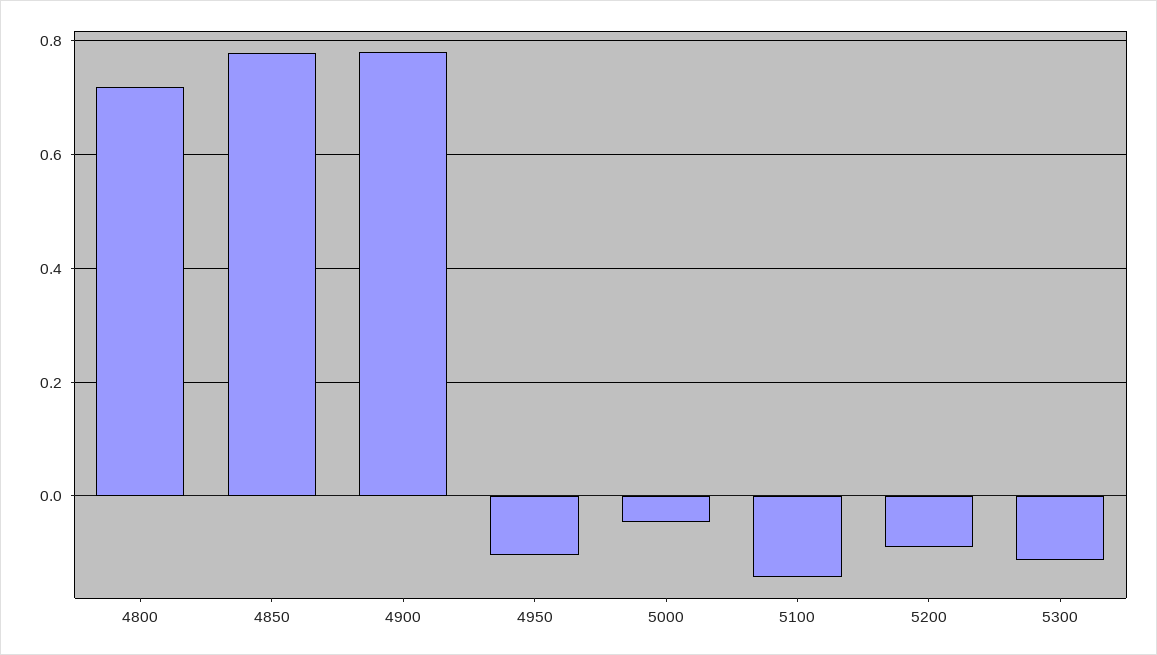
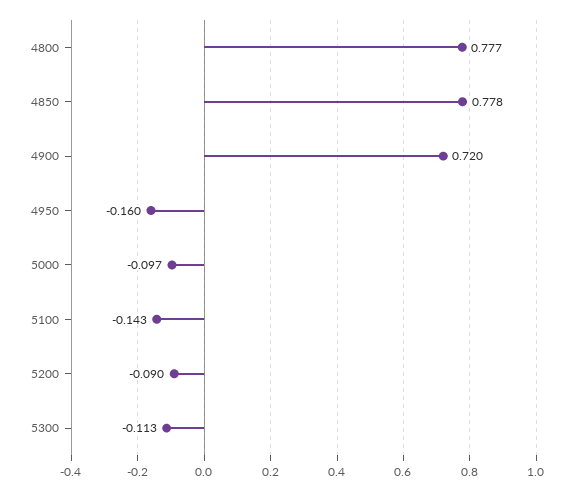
  {
-   "4800": 0.72,
+   "4800": 0.777,
    "4850": 0.778,
-   "4900": 0.78,
+   "4900": 0.72,
-   "4950": -0.1,
+   "4950": -0.16,
-   "5000": -0.04,
+   "5000": -0.097,
    "5100": -0.143,
    "5200": -0.09,
    "5300": -0.113
  }

